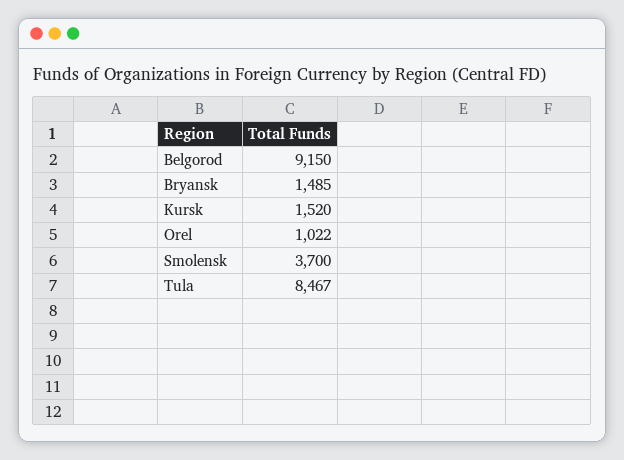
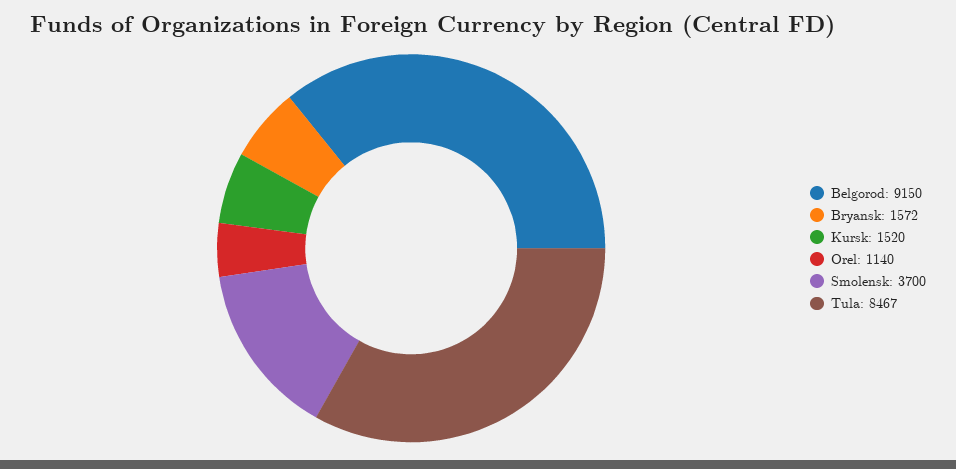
  {
    "Belgorod": 9150,
-   "Bryansk": 1485,
+   "Bryansk": 1572,
    "Kursk": 1520,
-   "Orel": 1022,
+   "Orel": 1140,
    "Smolensk": 3700,
    "Tula": 8467
  }

